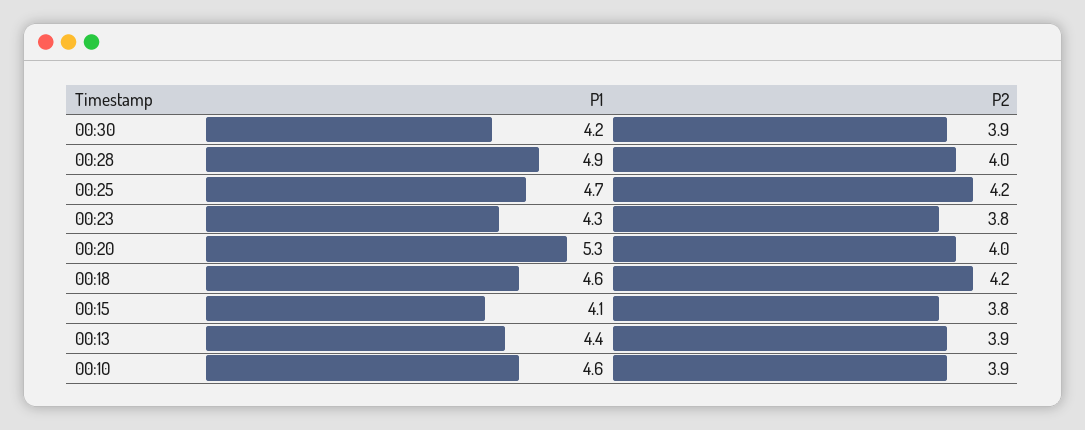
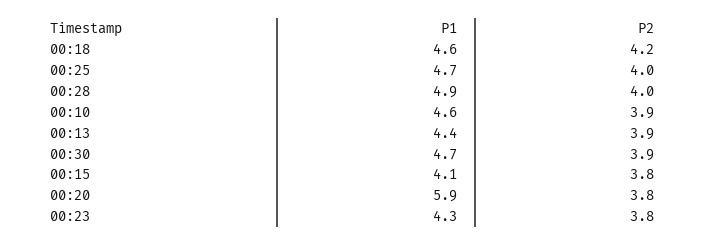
  {
    "P1": {
-     "00:30": 4.2,
+     "00:30": 4.7,
      "00:28": 4.9,
      "00:25": 4.7,
      "00:23": 4.3,
-     "00:20": 5.3,
+     "00:20": 5.9,
      "00:18": 4.6,
      "00:15": 4.1,
      "00:13": 4.4,
      "00:10": 4.6
    },
    "P2": {
      "00:30": 3.9,
      "00:28": 4,
-     "00:25": 4.2,
+     "00:25": 4,
      "00:23": 3.8,
-     "00:20": 4,
+     "00:20": 3.8,
      "00:18": 4.2,
      "00:15": 3.8,
      "00:13": 3.9,
      "00:10": 3.9
    }
  }

